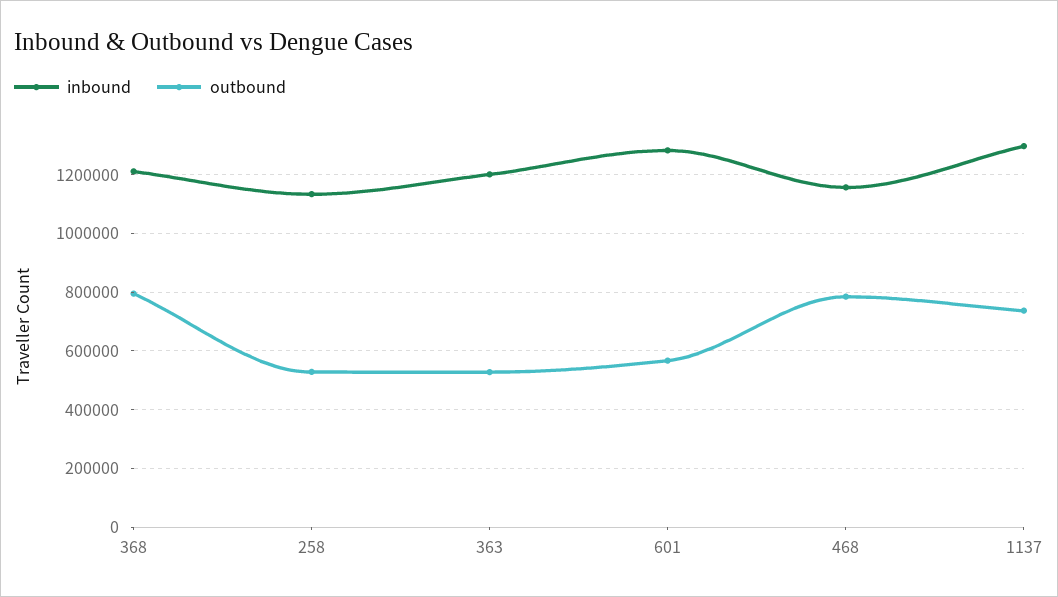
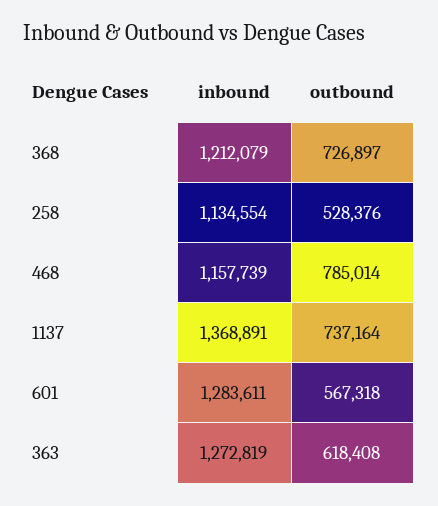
  {
    "inbound": {
      "368": 1212079,
      "258": 1134554,
-     "363": 1200000,
+     "363": 1272819,
      "601": 1283611,
      "468": 1157739,
-     "1137": 1300000
+     "1137": 1368891
    },
    "outbound": {
-     "368": 800000,
+     "368": 726897,
      "258": 528376,
-     "363": 525000,
+     "363": 618408,
      "601": 567318,
      "468": 785014,
      "1137": 737164
    }
  }

